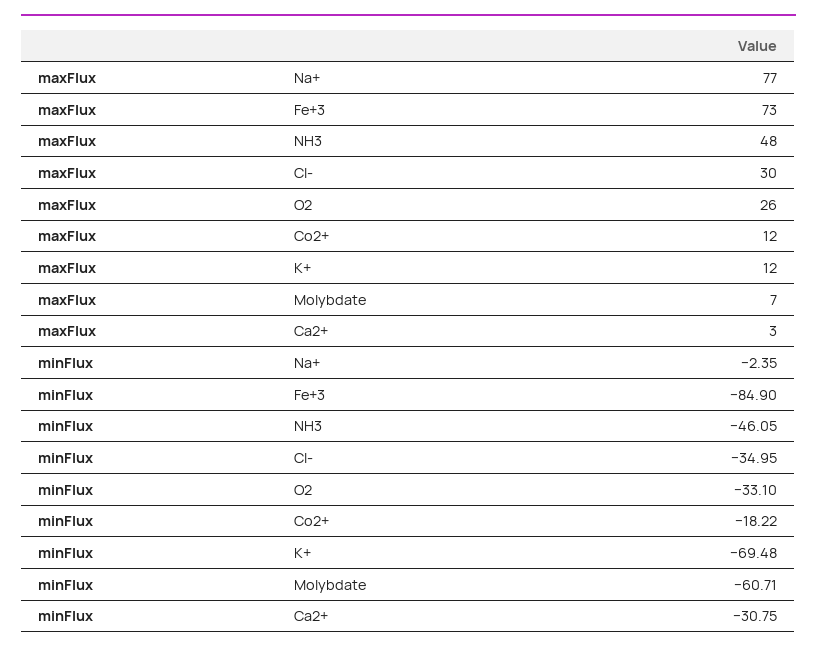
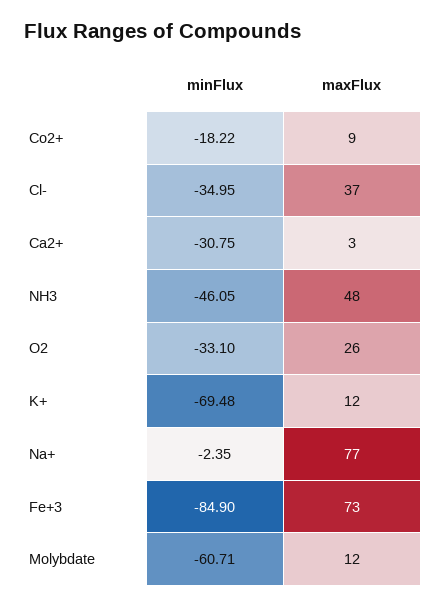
  {
    "maxFlux": {
      "Na+": 77,
      "Fe+3": 73,
      "NH3": 48,
-     "Cl-": 30,
+     "Cl-": 37,
      "O2": 26,
-     "Co2+": 12,
+     "Co2+": 9,
      "K+": 12,
-     "Molybdate": 7,
+     "Molybdate": 12,
      "Ca2+": 3
    },
    "minFlux": {
      "Na+": -2.35,
      "Fe+3": -84.9,
      "NH3": -46.05,
      "Cl-": -34.95,
      "O2": -33.1,
      "Co2+": -18.22,
      "K+": -69.48,
      "Molybdate": -60.71,
      "Ca2+": -30.75
    }
  }

